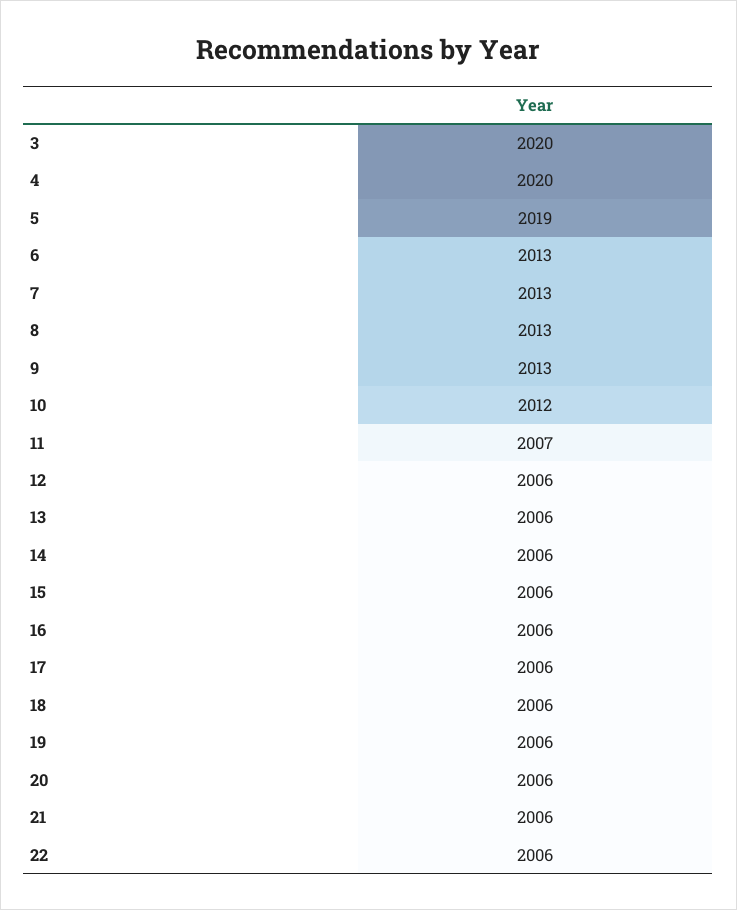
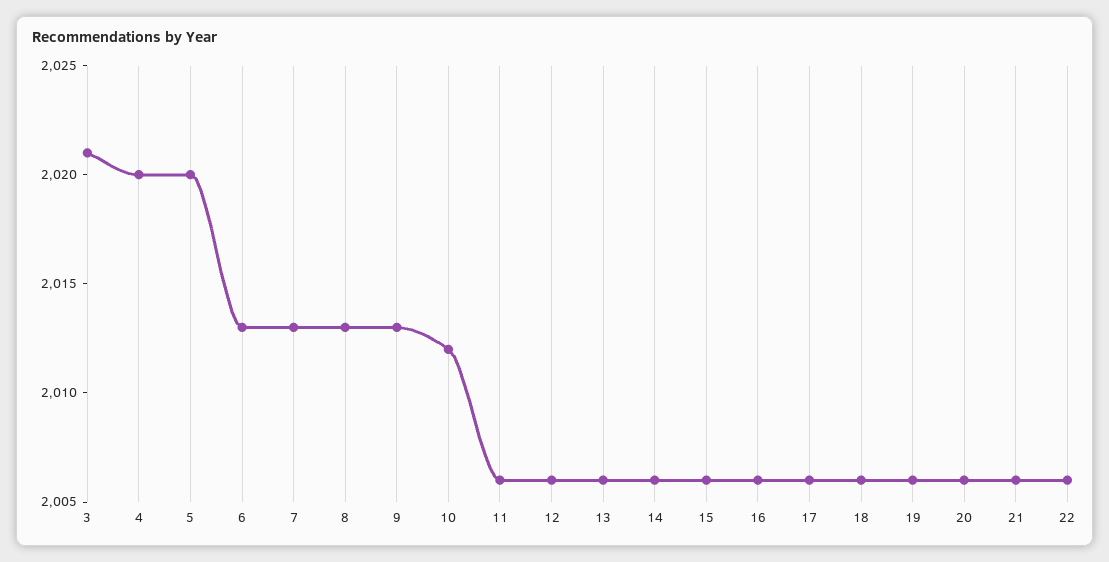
  {
-   "3": 2020,
+   "3": 2021,
    "4": 2020,
-   "5": 2019,
+   "5": 2020,
    "6": 2013,
    "7": 2013,
    "8": 2013,
    "9": 2013,
    "10": 2012,
-   "11": 2007,
+   "11": 2006,
    "12": 2006,
    "13": 2006,
    "14": 2006,
    "15": 2006,
    "16": 2006,
    "17": 2006,
    "18": 2006,
    "19": 2006,
    "20": 2006,
    "21": 2006,
    "22": 2006
  }

